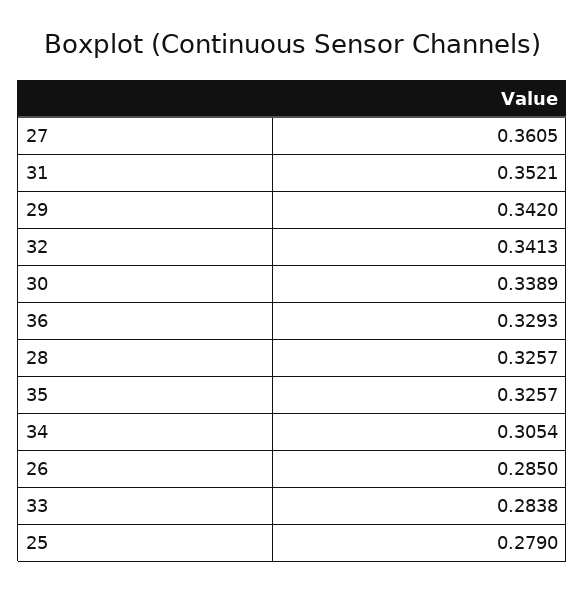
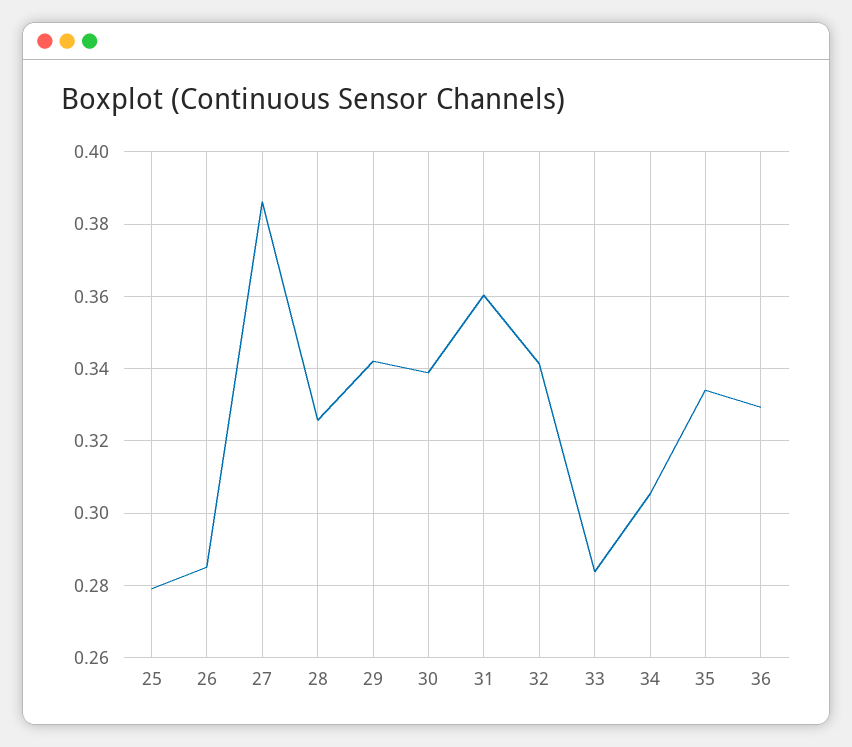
  {
-   "27": 0.3605,
+   "27": 0.386,
-   "31": 0.3521,
+   "31": 0.36,
    "29": 0.342,
    "32": 0.3413,
    "30": 0.3389,
    "36": 0.3293,
    "28": 0.3257,
-   "35": 0.3257,
+   "35": 0.334,
    "34": 0.3054,
    "26": 0.285,
    "33": 0.2838,
    "25": 0.279
  }

